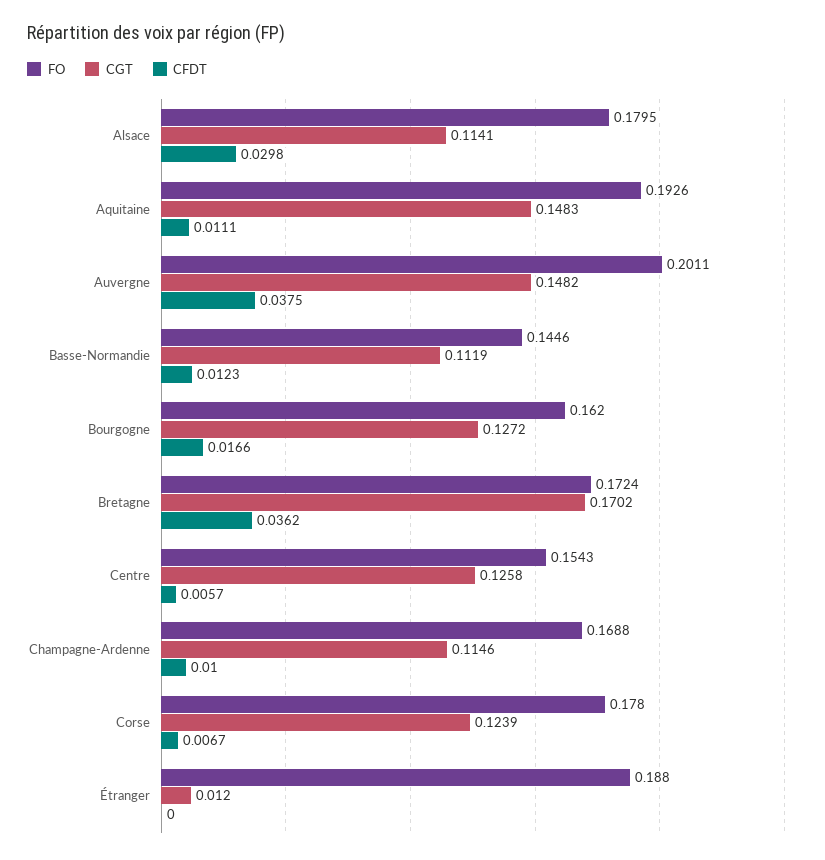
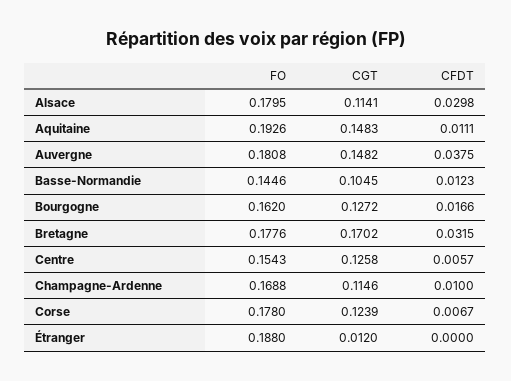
  {
    "FO": {
      "Alsace": 0.1795,
      "Aquitaine": 0.1926,
-     "Auvergne": 0.2011,
+     "Auvergne": 0.1808,
      "Basse-Normandie": 0.1446,
      "Bourgogne": 0.162,
-     "Bretagne": 0.1724,
+     "Bretagne": 0.1776,
      "Centre": 0.1543,
      "Champagne-Ardenne": 0.1688,
      "Corse": 0.178,
      "Étranger": 0.188
    },
    "CGT": {
      "Alsace": 0.1141,
      "Aquitaine": 0.1483,
      "Auvergne": 0.1482,
-     "Basse-Normandie": 0.1119,
+     "Basse-Normandie": 0.1045,
      "Bourgogne": 0.1272,
      "Bretagne": 0.1702,
      "Centre": 0.1258,
      "Champagne-Ardenne": 0.1146,
      "Corse": 0.1239,
      "Étranger": 0.012
    },
    "CFDT": {
      "Alsace": 0.0298,
      "Aquitaine": 0.0111,
      "Auvergne": 0.0375,
      "Basse-Normandie": 0.0123,
      "Bourgogne": 0.0166,
-     "Bretagne": 0.0362,
+     "Bretagne": 0.0315,
      "Centre": 0.0057,
      "Champagne-Ardenne": 0.01,
      "Corse": 0.0067,
      "Étranger": 0
    }
  }

